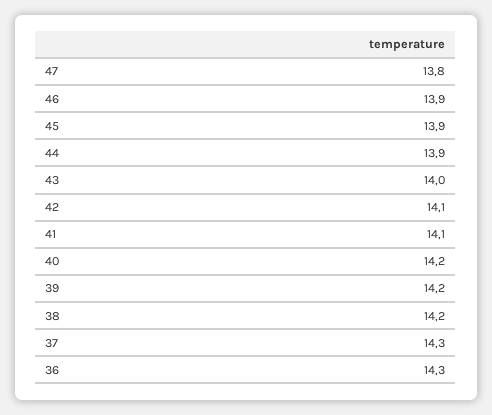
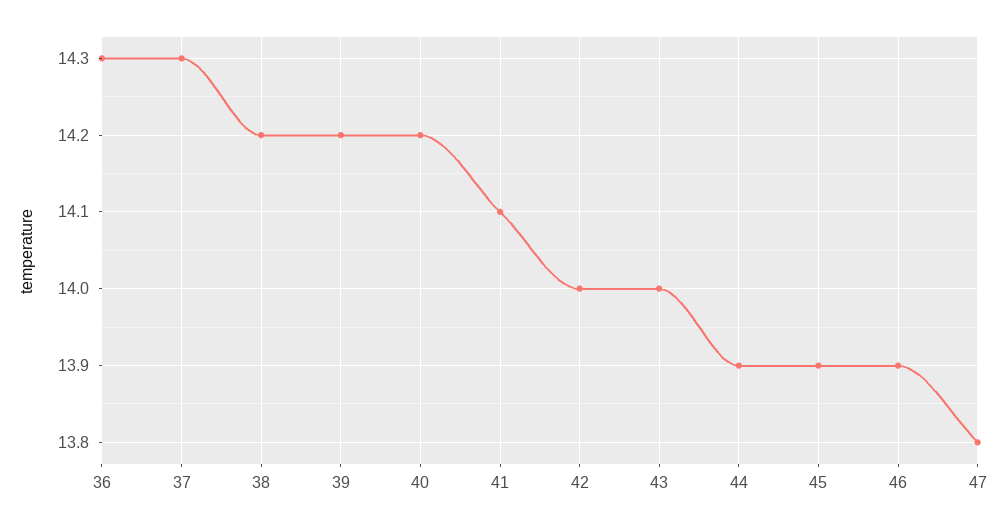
  {
    "47": 13.8,
    "46": 13.9,
    "45": 13.9,
    "44": 13.9,
    "43": 14,
-   "42": 14.1,
+   "42": 14,
    "41": 14.1,
    "40": 14.2,
    "39": 14.2,
    "38": 14.2,
    "37": 14.3,
    "36": 14.3
  }

